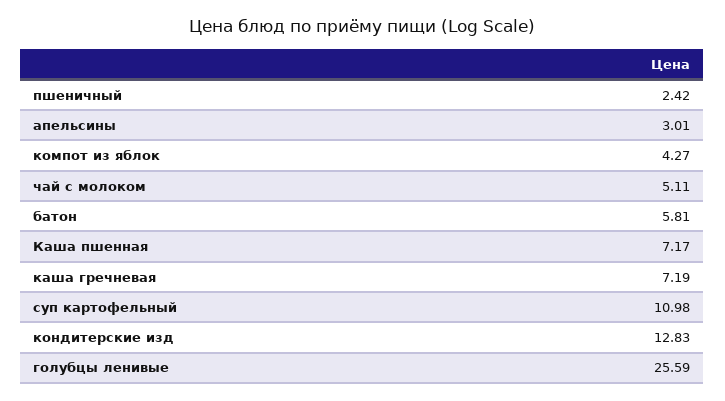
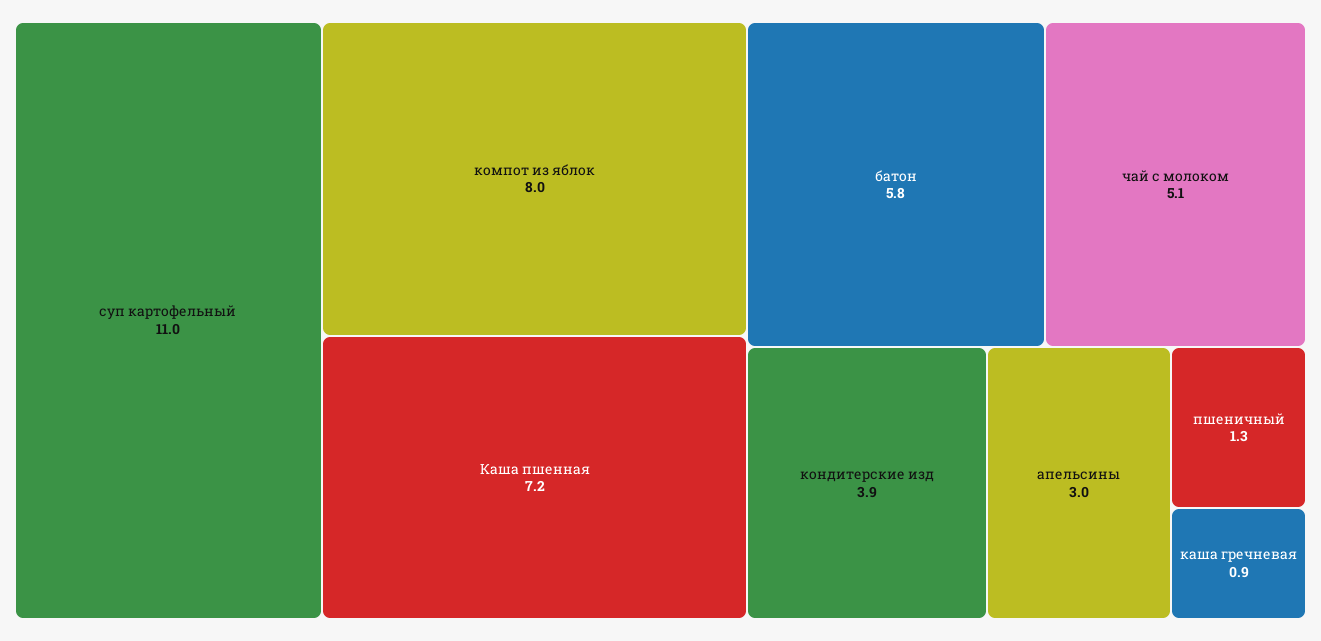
  {
-   "пшеничный": 2.42,
+   "пшеничный": 1.3,
    "апельсины": 3.01,
-   "компот из яблок": 4.27,
+   "компот из яблок": 8,
    "чай с молоком": 5.11,
    "батон": 5.81,
    "Каша пшенная": 7.17,
-   "каша гречневая": 7.19,
+   "каша гречневая": 0.9,
    "суп картофельный": 10.98,
-   "кондитерские изд": 12.83,
+   "кондитерские изд": 3.9
-   "голубцы ленивые": 25.59
  }

